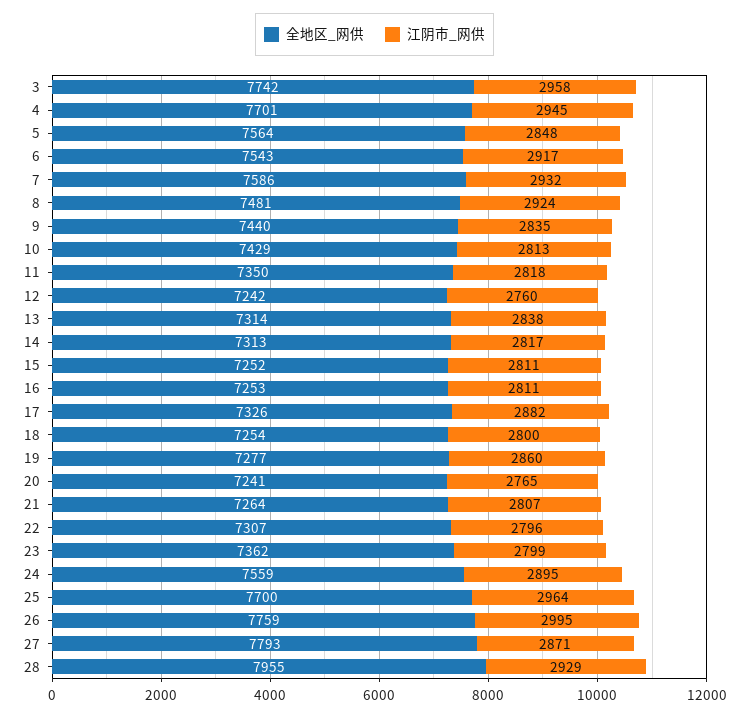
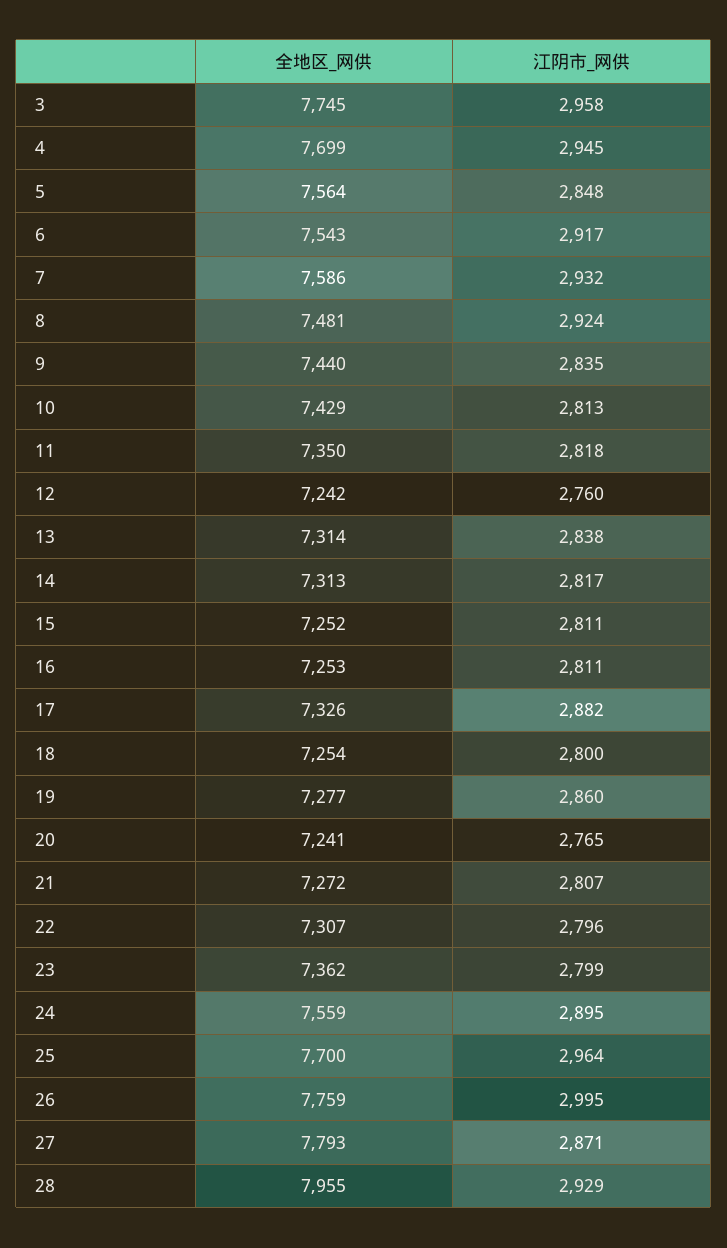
  {
    "全地区_网供": {
-     "3": 7742,
+     "3": 7745,
-     "4": 7701,
+     "4": 7699,
      "5": 7564,
      "6": 7543,
      "7": 7586,
      "8": 7481,
      "9": 7440,
      "10": 7429,
      "11": 7350,
      "12": 7242,
      "13": 7314,
      "14": 7313,
      "15": 7252,
      "16": 7253,
      "17": 7326,
      "18": 7254,
      "19": 7277,
      "20": 7241,
-     "21": 7264,
+     "21": 7272,
      "22": 7307,
      "23": 7362,
      "24": 7559,
      "25": 7700,
      "26": 7759,
      "27": 7793,
      "28": 7955
    },
    "江阴市_网供": {
      "3": 2958,
      "4": 2945,
      "5": 2848,
      "6": 2917,
      "7": 2932,
      "8": 2924,
      "9": 2835,
      "10": 2813,
      "11": 2818,
      "12": 2760,
      "13": 2838,
      "14": 2817,
      "15": 2811,
      "16": 2811,
      "17": 2882,
      "18": 2800,
      "19": 2860,
      "20": 2765,
      "21": 2807,
      "22": 2796,
      "23": 2799,
      "24": 2895,
      "25": 2964,
      "26": 2995,
      "27": 2871,
      "28": 2929
    }
  }

